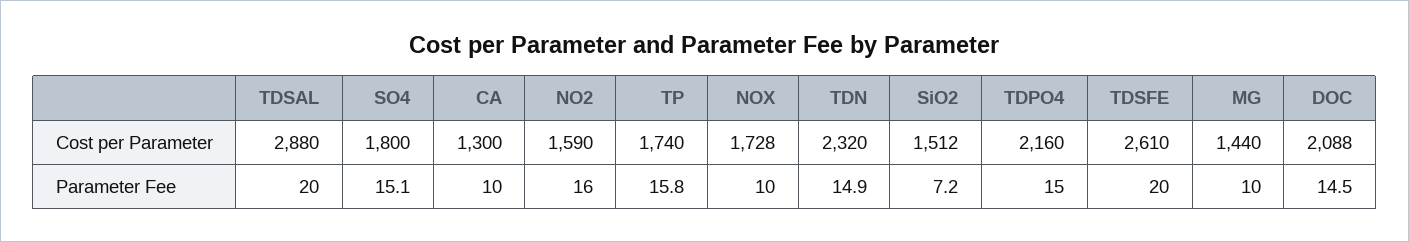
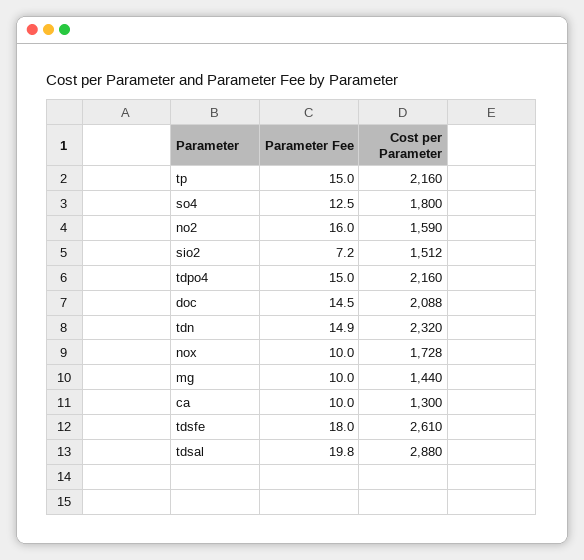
  {
    "TDSAL": {
      "Cost per Parameter": 2880,
-     "Parameter Fee": 20
+     "Parameter Fee": 19.8
    },
    "SO4": {
      "Cost per Parameter": 1800,
-     "Parameter Fee": 15.1
+     "Parameter Fee": 12.5
    },
    "CA": {
      "Cost per Parameter": 1300,
      "Parameter Fee": 10
    },
    "NO2": {
      "Cost per Parameter": 1590,
      "Parameter Fee": 16
    },
    "TP": {
-     "Cost per Parameter": 1740,
+     "Cost per Parameter": 2160,
-     "Parameter Fee": 15.8
+     "Parameter Fee": 15
    },
    "NOX": {
      "Cost per Parameter": 1728,
      "Parameter Fee": 10
    },
    "TDN": {
      "Cost per Parameter": 2320,
      "Parameter Fee": 14.9
    },
    "SiO2": {
      "Cost per Parameter": 1512,
      "Parameter Fee": 7.2
    },
    "TDPO4": {
      "Cost per Parameter": 2160,
      "Parameter Fee": 15
    },
    "TDSFE": {
      "Cost per Parameter": 2610,
-     "Parameter Fee": 20
+     "Parameter Fee": 18
    },
    "MG": {
      "Cost per Parameter": 1440,
      "Parameter Fee": 10
    },
    "DOC": {
      "Cost per Parameter": 2088,
      "Parameter Fee": 14.5
    }
  }

